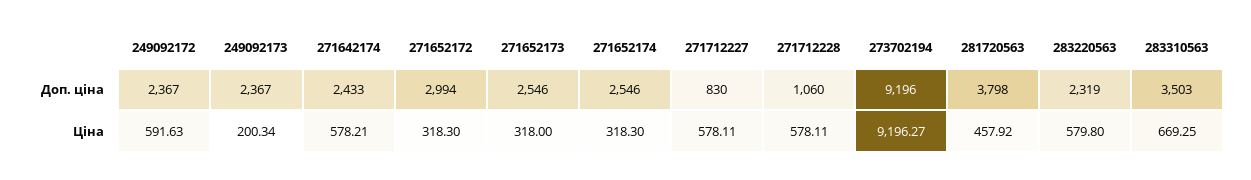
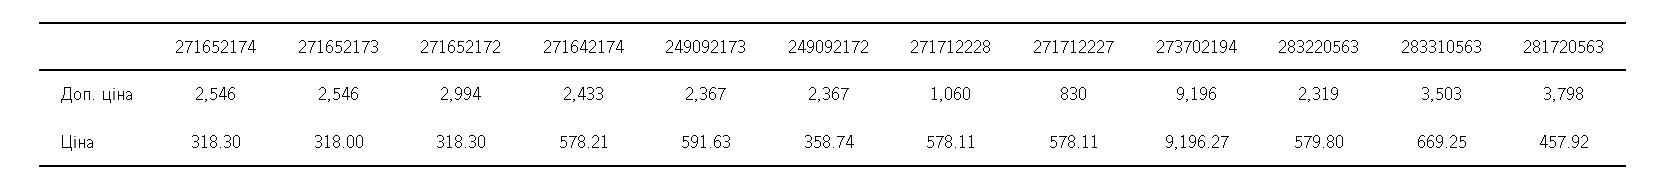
  {
    "249092172": {
      "Доп. ціна": 2367,
-     "Ціна": 591.63
+     "Ціна": 358.74
    },
    "249092173": {
      "Доп. ціна": 2367,
-     "Ціна": 200.34
+     "Ціна": 591.63
    },
    "271642174": {
      "Доп. ціна": 2433,
      "Ціна": 578.21
    },
    "271652172": {
      "Доп. ціна": 2994,
      "Ціна": 318.3
    },
    "271652173": {
      "Доп. ціна": 2546,
      "Ціна": 318
    },
    "271652174": {
      "Доп. ціна": 2546,
      "Ціна": 318.3
    },
    "271712227": {
      "Доп. ціна": 830,
      "Ціна": 578.11
    },
    "271712228": {
      "Доп. ціна": 1060,
      "Ціна": 578.11
    },
    "273702194": {
      "Доп. ціна": 9196,
      "Ціна": 9196.27
    },
    "281720563": {
      "Доп. ціна": 3798,
      "Ціна": 457.92
    },
    "283220563": {
      "Доп. ціна": 2319,
      "Ціна": 579.8
    },
    "283310563": {
      "Доп. ціна": 3503,
      "Ціна": 669.25
    }
  }

